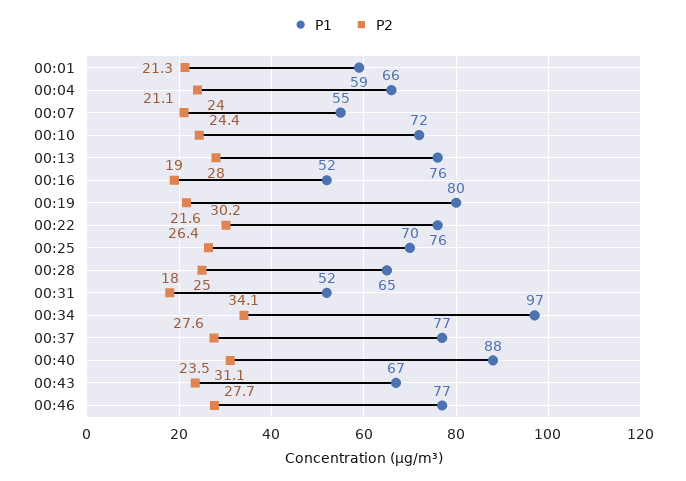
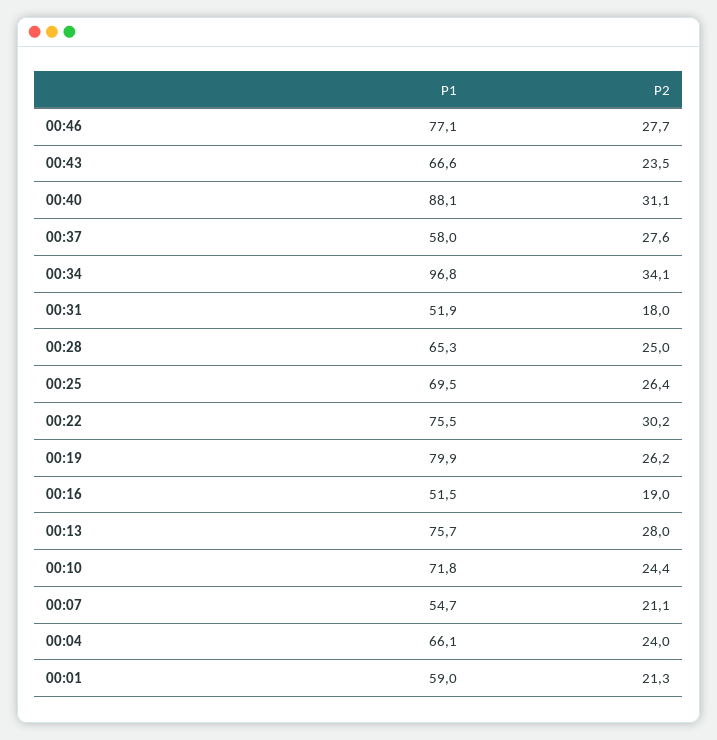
  {
    "P1": {
      "00:01": 59,
      "00:04": 66.1,
      "00:07": 54.7,
      "00:10": 71.8,
      "00:13": 75.7,
      "00:16": 51.5,
      "00:19": 79.9,
      "00:22": 75.5,
      "00:25": 69.5,
      "00:28": 65.3,
      "00:31": 51.9,
      "00:34": 96.8,
-     "00:37": 77,
+     "00:37": 58,
      "00:40": 88.1,
      "00:43": 66.6,
      "00:46": 77.1
    },
    "P2": {
      "00:01": 21.3,
      "00:04": 24,
      "00:07": 21.1,
      "00:10": 24.4,
      "00:13": 28,
      "00:16": 19,
-     "00:19": 21.6,
+     "00:19": 26.2,
      "00:22": 30.2,
      "00:25": 26.4,
      "00:28": 25,
      "00:31": 18,
      "00:34": 34.1,
      "00:37": 27.6,
      "00:40": 31.1,
      "00:43": 23.5,
      "00:46": 27.7
    }
  }

